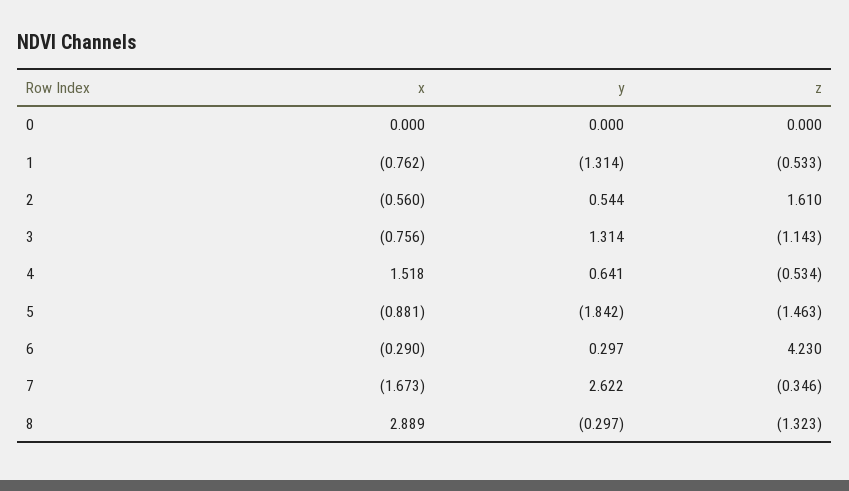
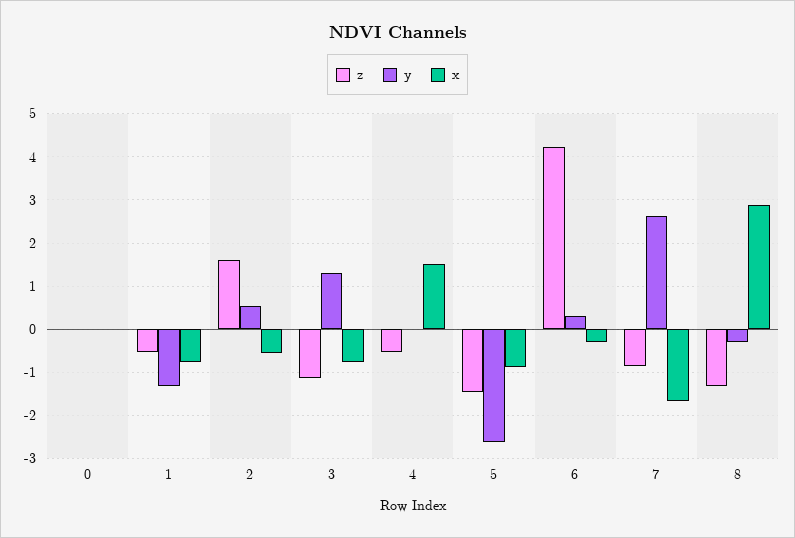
  {
    "x": {
      "0": 0,
      "1": -0.762,
      "2": -0.56,
      "3": -0.756,
      "4": 1.518,
      "5": -0.881,
      "6": -0.29,
      "7": -1.673,
      "8": 2.889
    },
    "y": {
      "0": 0,
      "1": -1.314,
      "2": 0.544,
      "3": 1.314,
-     "4": 0.641,
+     "4": 0,
-     "5": -1.842,
+     "5": -2.6,
      "6": 0.297,
      "7": 2.622,
      "8": -0.297
    },
    "z": {
      "0": 0,
      "1": -0.533,
      "2": 1.61,
      "3": -1.143,
      "4": -0.534,
      "5": -1.463,
      "6": 4.23,
-     "7": -0.346,
+     "7": -0.8,
      "8": -1.323
    }
  }

